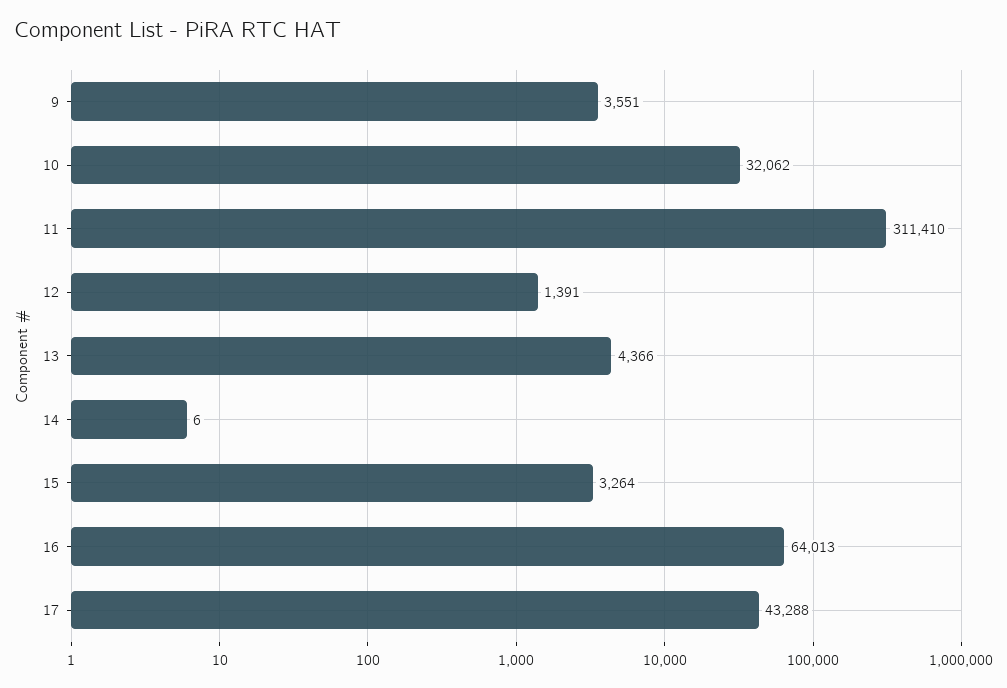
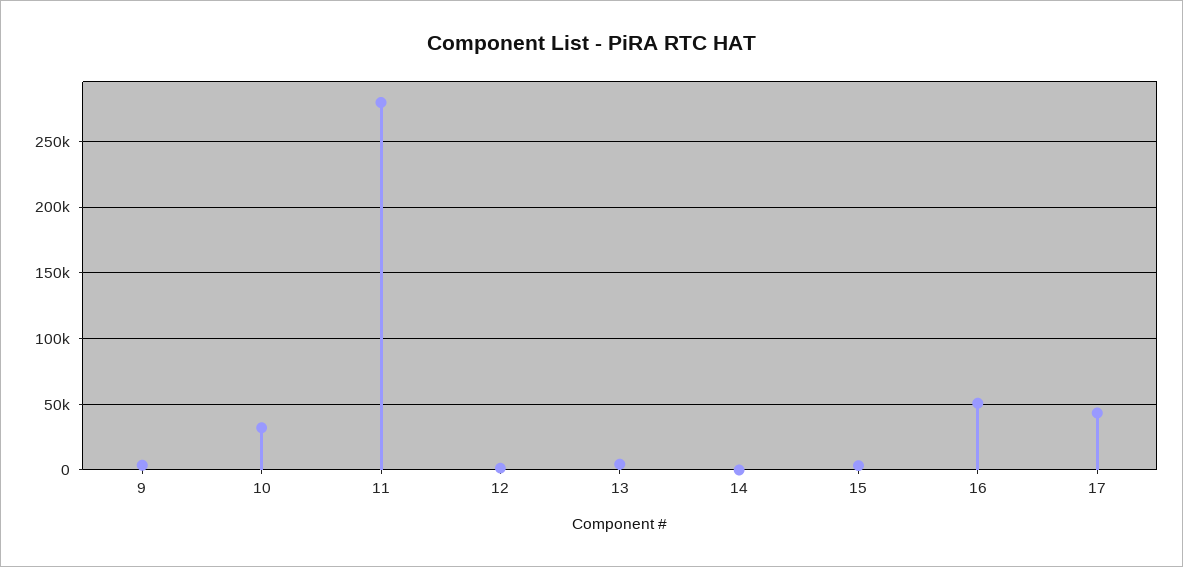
  {
    "9": 3551,
    "10": 32062,
-   "11": 311410,
+   "11": 280000,
    "12": 1391,
    "13": 4366,
    "14": 6,
    "15": 3264,
-   "16": 64013,
+   "16": 50000,
    "17": 43288
  }

